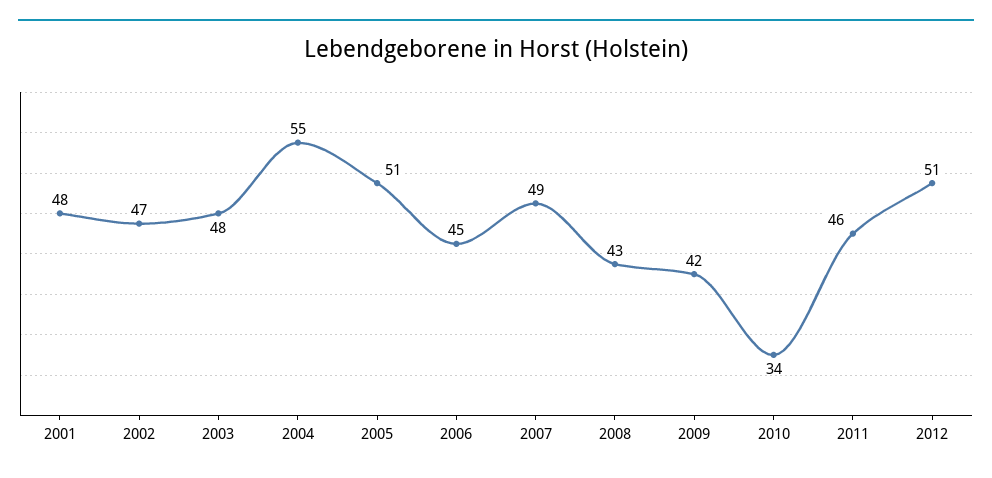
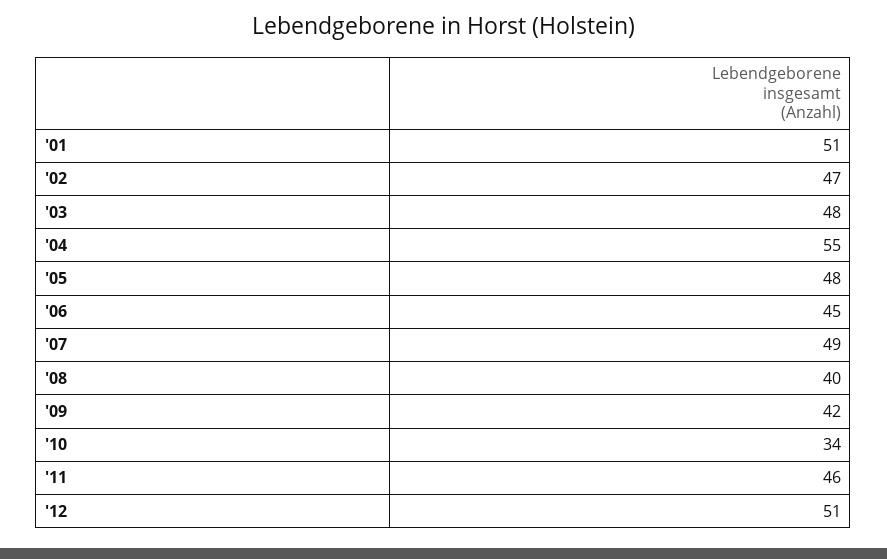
  {
-   "2001": 48,
+   "2001": 51,
    "2002": 47,
    "2003": 48,
    "2004": 55,
-   "2005": 51,
+   "2005": 48,
    "2006": 45,
    "2007": 49,
-   "2008": 43,
+   "2008": 40,
    "2009": 42,
    "2010": 34,
    "2011": 46,
    "2012": 51
  }

